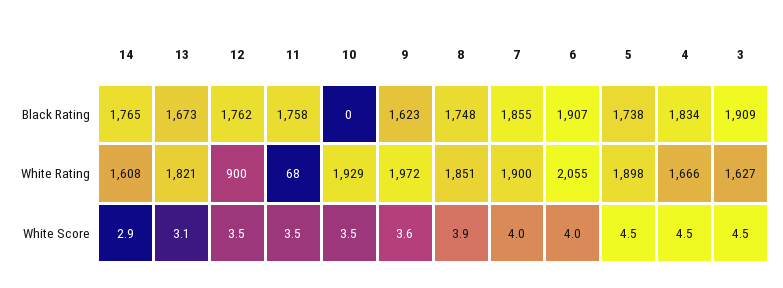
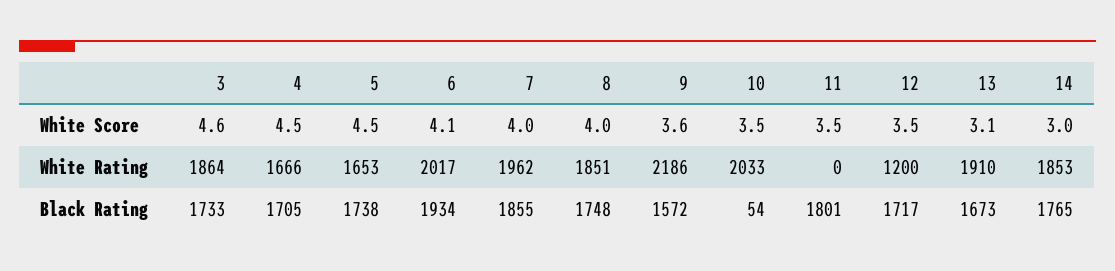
  {
    "14": {
      "Black Rating": 1765,
-     "White Rating": 1608,
+     "White Rating": 1853,
-     "White Score": 2.9
+     "White Score": 3
    },
    "13": {
      "Black Rating": 1673,
-     "White Rating": 1821,
+     "White Rating": 1910,
      "White Score": 3.1
    },
    "12": {
-     "Black Rating": 1762,
+     "Black Rating": 1717,
-     "White Rating": 900,
+     "White Rating": 1200,
      "White Score": 3.5
    },
    "11": {
-     "Black Rating": 1758,
+     "Black Rating": 1801,
-     "White Rating": 68,
+     "White Rating": 0,
      "White Score": 3.5
    },
    "10": {
-     "Black Rating": 0,
+     "Black Rating": 54,
-     "White Rating": 1929,
+     "White Rating": 2033,
      "White Score": 3.5
    },
    "9": {
-     "Black Rating": 1623,
+     "Black Rating": 1572,
-     "White Rating": 1972,
+     "White Rating": 2186,
      "White Score": 3.6
    },
    "8": {
      "Black Rating": 1748,
      "White Rating": 1851,
-     "White Score": 3.9
+     "White Score": 4
    },
    "7": {
      "Black Rating": 1855,
-     "White Rating": 1900,
+     "White Rating": 1962,
      "White Score": 4
    },
    "6": {
-     "Black Rating": 1907,
+     "Black Rating": 1934,
-     "White Rating": 2055,
+     "White Rating": 2017,
-     "White Score": 4
+     "White Score": 4.1
    },
    "5": {
      "Black Rating": 1738,
-     "White Rating": 1898,
+     "White Rating": 1653,
      "White Score": 4.5
    },
    "4": {
-     "Black Rating": 1834,
+     "Black Rating": 1705,
      "White Rating": 1666,
      "White Score": 4.5
    },
    "3": {
-     "Black Rating": 1909,
+     "Black Rating": 1733,
-     "White Rating": 1627,
+     "White Rating": 1864,
-     "White Score": 4.5
+     "White Score": 4.6
    }
  }

